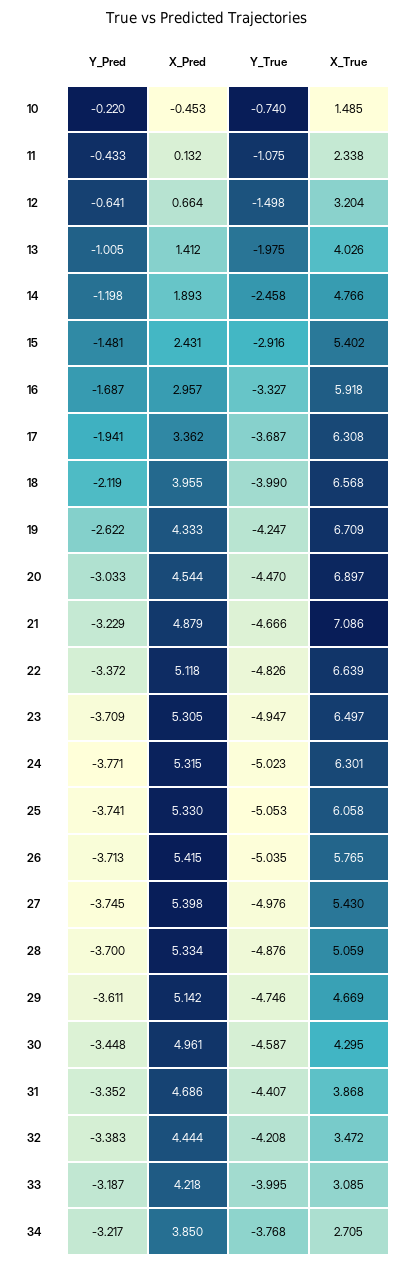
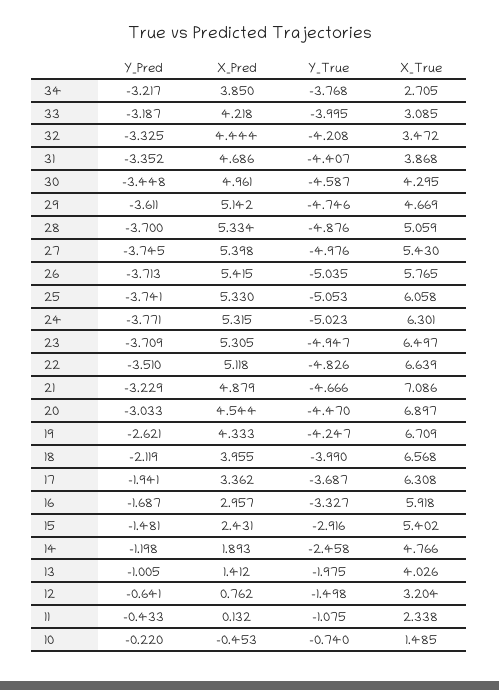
  {
    "Y_Pred": {
      "10": -0.22,
      "11": -0.433,
      "12": -0.641,
      "13": -1.005,
      "14": -1.198,
      "15": -1.481,
      "16": -1.687,
      "17": -1.941,
      "18": -2.119,
-     "19": -2.622,
+     "19": -2.621,
      "20": -3.033,
      "21": -3.229,
-     "22": -3.372,
+     "22": -3.51,
      "23": -3.709,
      "24": -3.771,
      "25": -3.741,
      "26": -3.713,
      "27": -3.745,
      "28": -3.7,
      "29": -3.611,
      "30": -3.448,
      "31": -3.352,
-     "32": -3.383,
+     "32": -3.325,
      "33": -3.187,
      "34": -3.217
    },
    "X_Pred": {
      "10": -0.453,
      "11": 0.132,
-     "12": 0.664,
+     "12": 0.762,
      "13": 1.412,
      "14": 1.893,
      "15": 2.431,
      "16": 2.957,
      "17": 3.362,
      "18": 3.955,
      "19": 4.333,
      "20": 4.544,
      "21": 4.879,
      "22": 5.118,
      "23": 5.305,
      "24": 5.315,
      "25": 5.33,
      "26": 5.415,
      "27": 5.398,
      "28": 5.334,
      "29": 5.142,
      "30": 4.961,
      "31": 4.686,
      "32": 4.444,
      "33": 4.218,
      "34": 3.85
    },
    "Y_True": {
      "10": -0.74,
      "11": -1.075,
      "12": -1.498,
      "13": -1.975,
      "14": -2.458,
      "15": -2.916,
      "16": -3.327,
      "17": -3.687,
      "18": -3.99,
      "19": -4.247,
      "20": -4.47,
      "21": -4.666,
      "22": -4.826,
      "23": -4.947,
      "24": -5.023,
      "25": -5.053,
      "26": -5.035,
      "27": -4.976,
      "28": -4.876,
      "29": -4.746,
      "30": -4.587,
      "31": -4.407,
      "32": -4.208,
      "33": -3.995,
      "34": -3.768
    },
    "X_True": {
      "10": 1.485,
      "11": 2.338,
      "12": 3.204,
      "13": 4.026,
      "14": 4.766,
      "15": 5.402,
      "16": 5.918,
      "17": 6.308,
      "18": 6.568,
      "19": 6.709,
      "20": 6.897,
      "21": 7.086,
      "22": 6.639,
      "23": 6.497,
      "24": 6.301,
      "25": 6.058,
      "26": 5.765,
      "27": 5.43,
      "28": 5.059,
      "29": 4.669,
      "30": 4.295,
      "31": 3.868,
      "32": 3.472,
      "33": 3.085,
      "34": 2.705
    }
  }

